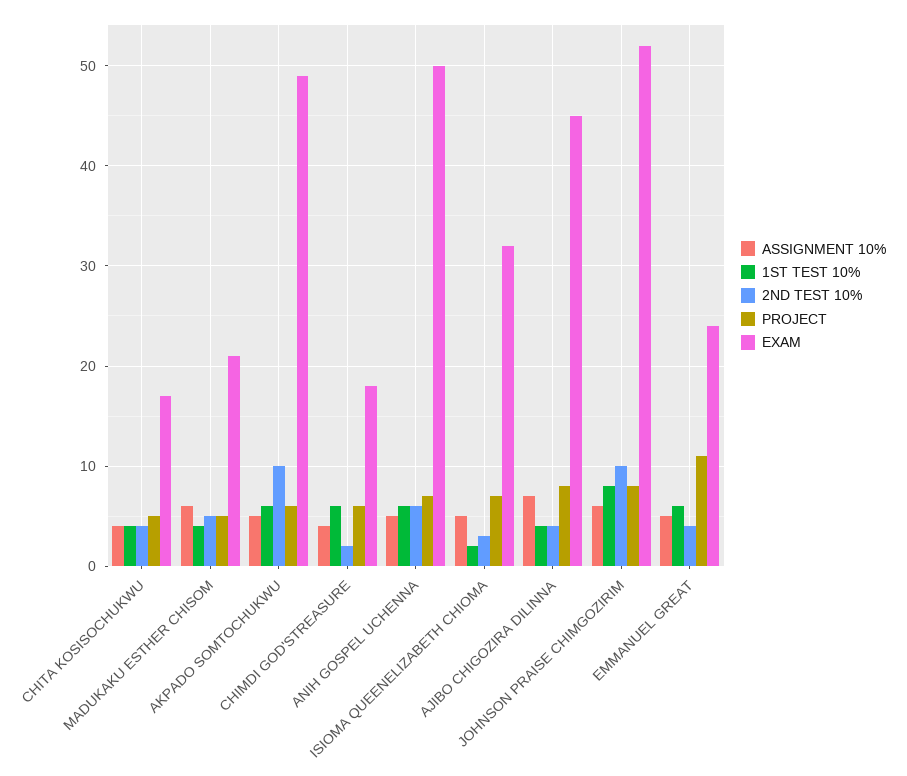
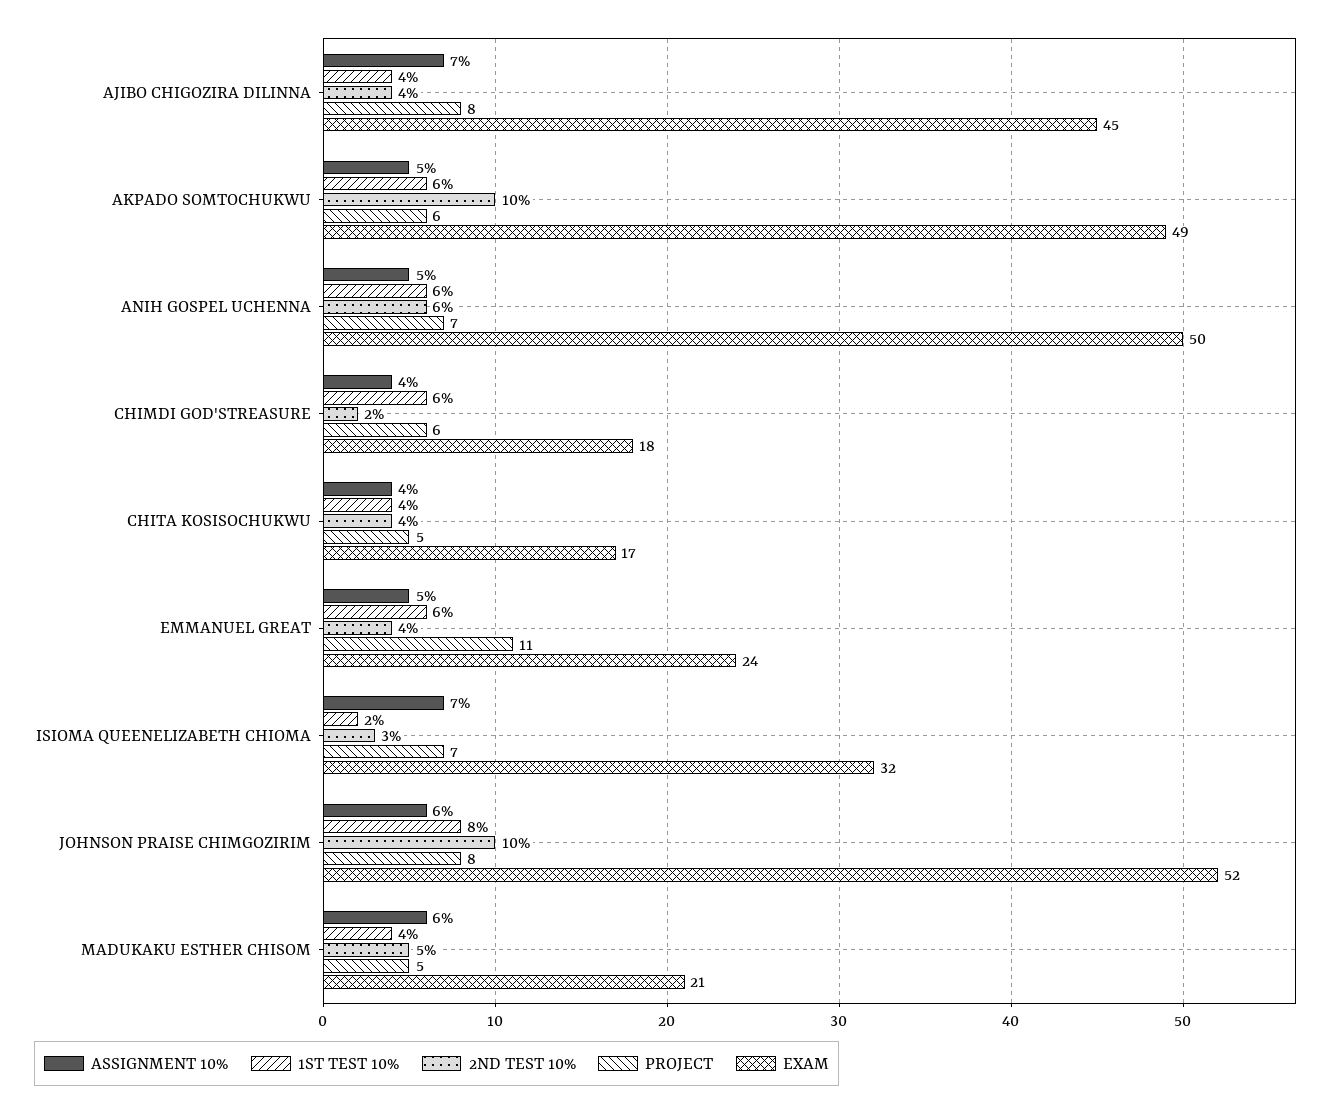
  {
    "ASSIGNMENT 10%": {
      "CHITA KOSISOCHUKWU": 4,
      "MADUKAKU ESTHER CHISOM": 6,
      "AKPADO SOMTOCHUKWU": 5,
      "CHIMDI GOD'STREASURE": 4,
      "ANIH GOSPEL UCHENNA": 5,
-     "ISIOMA QUEENELIZABETH CHIOMA": 5,
+     "ISIOMA QUEENELIZABETH CHIOMA": 7,
      "AJIBO CHIGOZIRA DILINNA": 7,
      "JOHNSON PRAISE CHIMGOZIRIM": 6,
      "EMMANUEL GREAT": 5
    },
    "1ST TEST 10%": {
      "CHITA KOSISOCHUKWU": 4,
      "MADUKAKU ESTHER CHISOM": 4,
      "AKPADO SOMTOCHUKWU": 6,
      "CHIMDI GOD'STREASURE": 6,
      "ANIH GOSPEL UCHENNA": 6,
      "ISIOMA QUEENELIZABETH CHIOMA": 2,
      "AJIBO CHIGOZIRA DILINNA": 4,
      "JOHNSON PRAISE CHIMGOZIRIM": 8,
      "EMMANUEL GREAT": 6
    },
    "2ND TEST 10%": {
      "CHITA KOSISOCHUKWU": 4,
      "MADUKAKU ESTHER CHISOM": 5,
      "AKPADO SOMTOCHUKWU": 10,
      "CHIMDI GOD'STREASURE": 2,
      "ANIH GOSPEL UCHENNA": 6,
      "ISIOMA QUEENELIZABETH CHIOMA": 3,
      "AJIBO CHIGOZIRA DILINNA": 4,
      "JOHNSON PRAISE CHIMGOZIRIM": 10,
      "EMMANUEL GREAT": 4
    },
    "PROJECT": {
      "CHITA KOSISOCHUKWU": 5,
      "MADUKAKU ESTHER CHISOM": 5,
      "AKPADO SOMTOCHUKWU": 6,
      "CHIMDI GOD'STREASURE": 6,
      "ANIH GOSPEL UCHENNA": 7,
      "ISIOMA QUEENELIZABETH CHIOMA": 7,
      "AJIBO CHIGOZIRA DILINNA": 8,
      "JOHNSON PRAISE CHIMGOZIRIM": 8,
      "EMMANUEL GREAT": 11
    },
    "EXAM": {
      "CHITA KOSISOCHUKWU": 17,
      "MADUKAKU ESTHER CHISOM": 21,
      "AKPADO SOMTOCHUKWU": 49,
      "CHIMDI GOD'STREASURE": 18,
      "ANIH GOSPEL UCHENNA": 50,
      "ISIOMA QUEENELIZABETH CHIOMA": 32,
      "AJIBO CHIGOZIRA DILINNA": 45,
      "JOHNSON PRAISE CHIMGOZIRIM": 52,
      "EMMANUEL GREAT": 24
    }
  }

